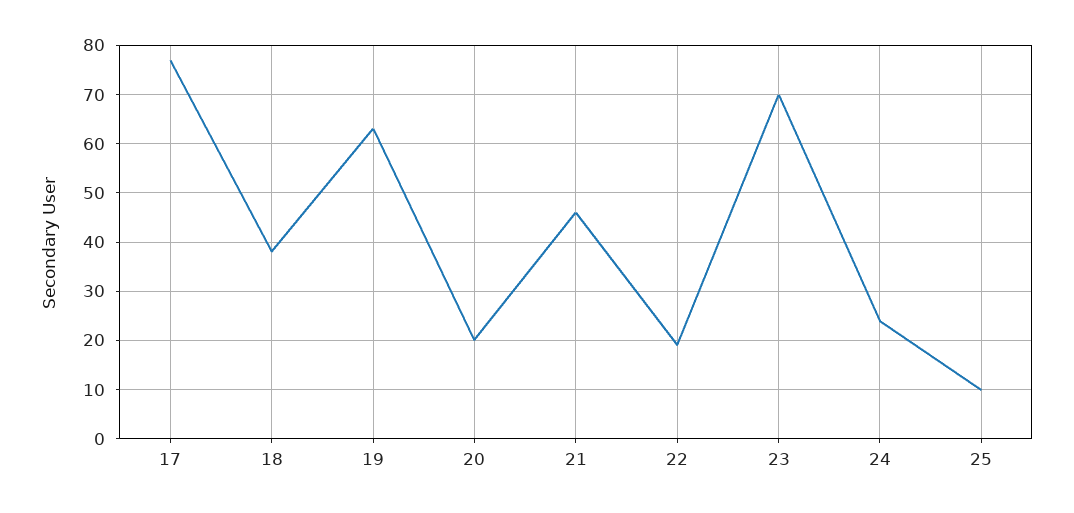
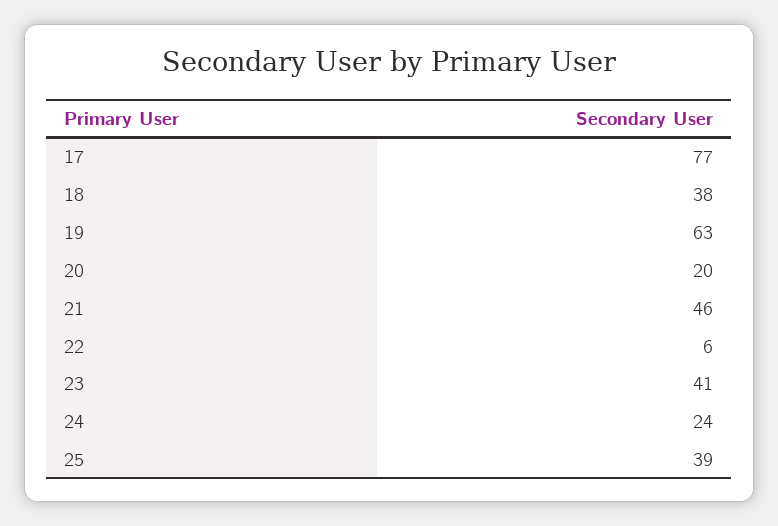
  {
    "17": 77,
    "18": 38,
    "19": 63,
    "20": 20,
    "21": 46,
-   "22": 20,
+   "22": 6,
-   "23": 70,
+   "23": 41,
    "24": 24,
-   "25": 10
+   "25": 39
  }

